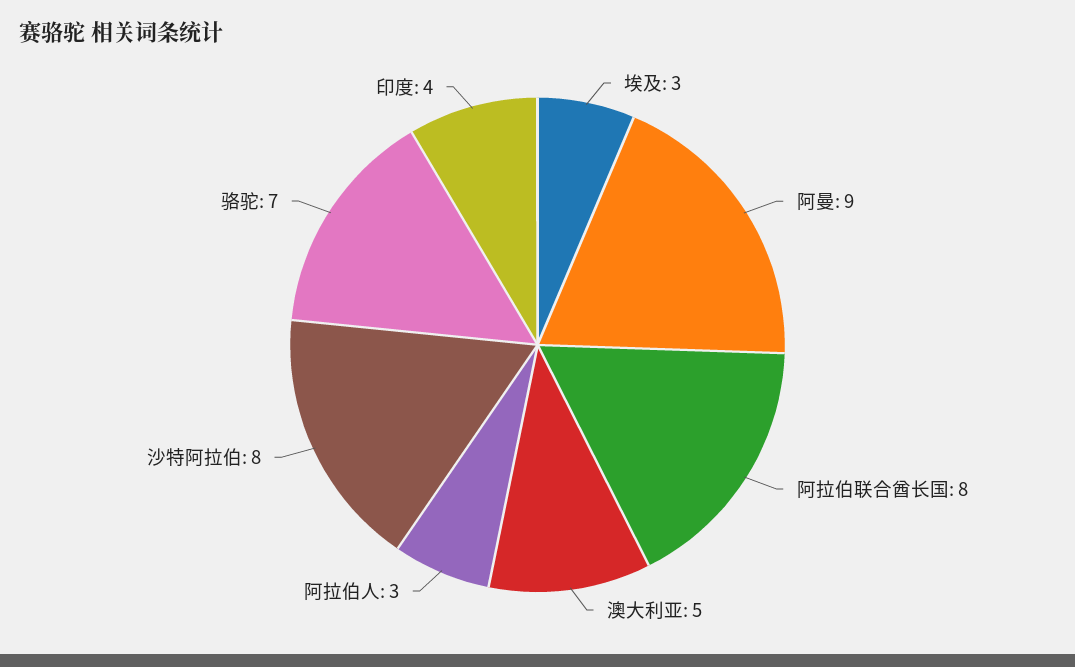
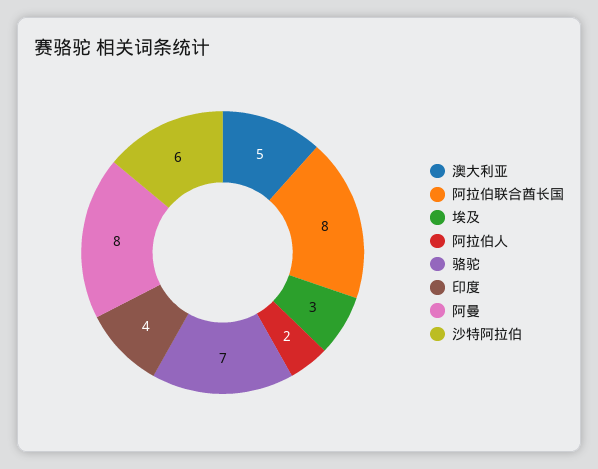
  {
    "埃及": 3,
-   "阿曼": 9,
+   "阿曼": 8,
    "阿拉伯联合酋长国": 8,
    "澳大利亚": 5,
-   "阿拉伯人": 3,
+   "阿拉伯人": 2,
-   "沙特阿拉伯": 8,
+   "沙特阿拉伯": 6,
    "骆驼": 7,
    "印度": 4
  }

